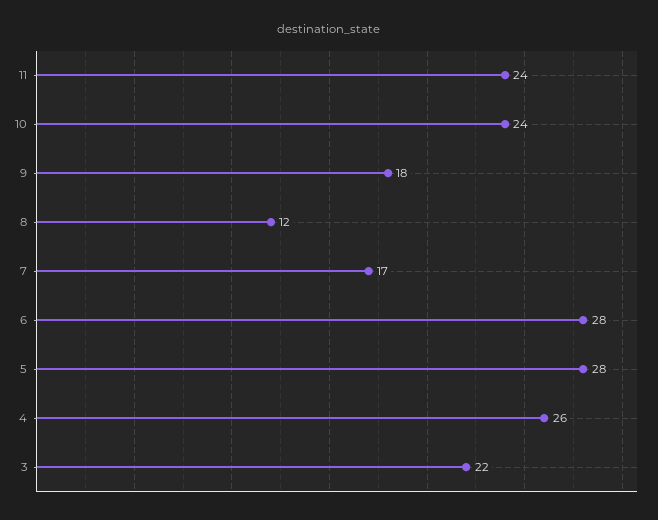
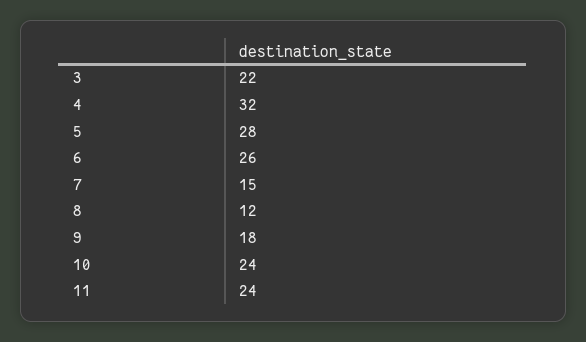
  {
    "11": 24,
    "10": 24,
    "9": 18,
    "8": 12,
-   "7": 17,
+   "7": 15,
-   "6": 28,
+   "6": 26,
    "5": 28,
-   "4": 26,
+   "4": 32,
    "3": 22
  }

